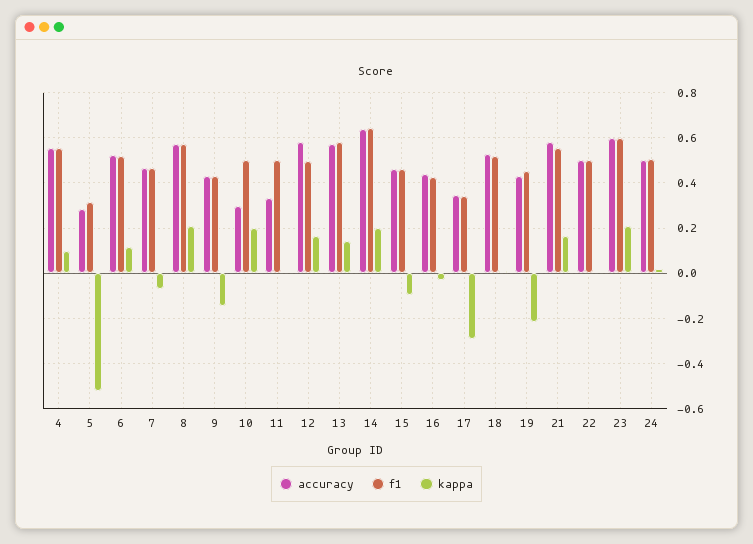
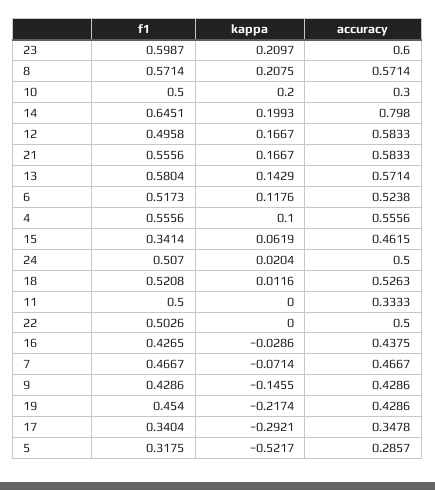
  {
    "accuracy": {
      "4": 0.5556,
      "5": 0.2857,
      "6": 0.5238,
      "7": 0.4667,
      "8": 0.5714,
      "9": 0.4286,
      "10": 0.3,
      "11": 0.3333,
      "12": 0.5833,
      "13": 0.5714,
-     "14": 0.65,
+     "14": 0.798,
      "15": 0.4615,
      "16": 0.4375,
      "17": 0.3478,
      "18": 0.5263,
      "19": 0.4286,
      "21": 0.5833,
      "22": 0.5,
      "23": 0.6,
      "24": 0.5
    },
    "f1": {
      "4": 0.5556,
      "5": 0.3175,
      "6": 0.5173,
      "7": 0.4667,
      "8": 0.5714,
      "9": 0.4286,
      "10": 0.5,
      "11": 0.5,
      "12": 0.4958,
      "13": 0.5804,
      "14": 0.6451,
-     "15": 0.45,
+     "15": 0.3414,
      "16": 0.4265,
      "17": 0.3404,
      "18": 0.5208,
      "19": 0.454,
      "21": 0.5556,
      "22": 0.5026,
      "23": 0.5987,
      "24": 0.507
    },
    "kappa": {
      "4": 0.1,
      "5": -0.5217,
      "6": 0.1176,
      "7": -0.0714,
      "8": 0.2075,
      "9": -0.1455,
      "10": 0.2,
      "11": 0,
      "12": 0.1667,
      "13": 0.1429,
      "14": 0.1993,
-     "15": -0.1,
+     "15": 0.0619,
      "16": -0.0286,
      "17": -0.2921,
      "18": 0.0116,
      "19": -0.2174,
      "21": 0.1667,
      "22": 0,
      "23": 0.2097,
      "24": 0.0204
    }
  }

